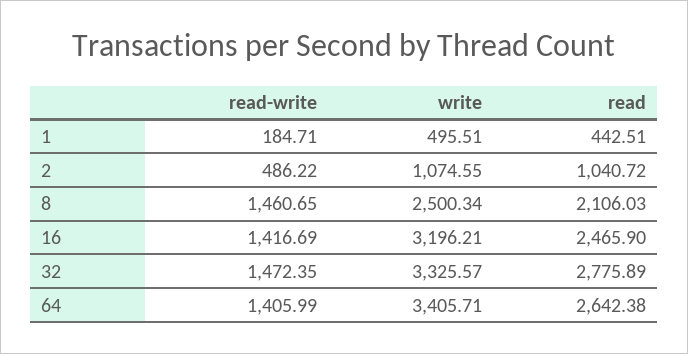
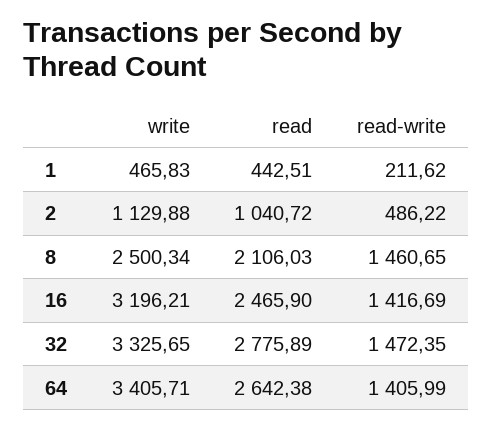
  {
    "read-write": {
-     "1": 184.71,
+     "1": 211.62,
      "2": 486.22,
      "8": 1460.65,
      "16": 1416.69,
      "32": 1472.35,
      "64": 1405.99
    },
    "write": {
-     "1": 495.51,
+     "1": 465.83,
-     "2": 1074.55,
+     "2": 1129.88,
      "8": 2500.34,
      "16": 3196.21,
-     "32": 3325.57,
+     "32": 3325.65,
      "64": 3405.71
    },
    "read": {
      "1": 442.51,
      "2": 1040.72,
      "8": 2106.03,
      "16": 2465.9,
      "32": 2775.89,
      "64": 2642.38
    }
  }

